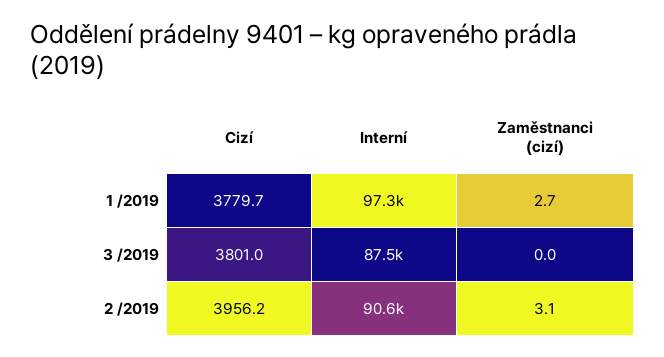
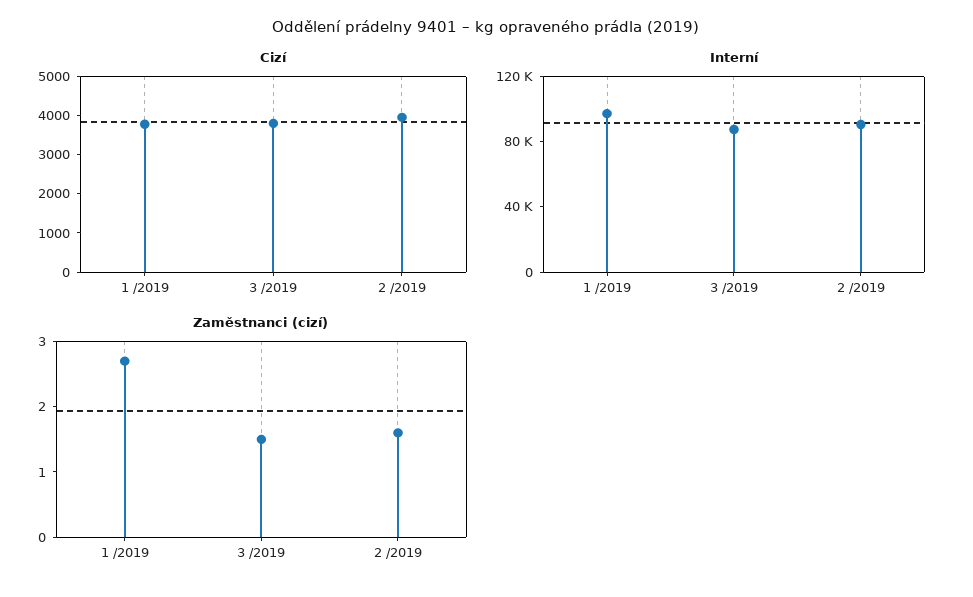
  {
    "Cizí": {
      "1 /2019": 3779.7,
      "3 /2019": 3801,
      "2 /2019": 3956.2
    },
    "Interní": {
      "1 /2019": 97300,
      "3 /2019": 87500,
      "2 /2019": 90600
    },
    "Zaměstnanci (cizí)": {
      "1 /2019": 2.7,
-     "3 /2019": 0,
+     "3 /2019": 1.5,
-     "2 /2019": 3.1
+     "2 /2019": 1.5
    }
  }

